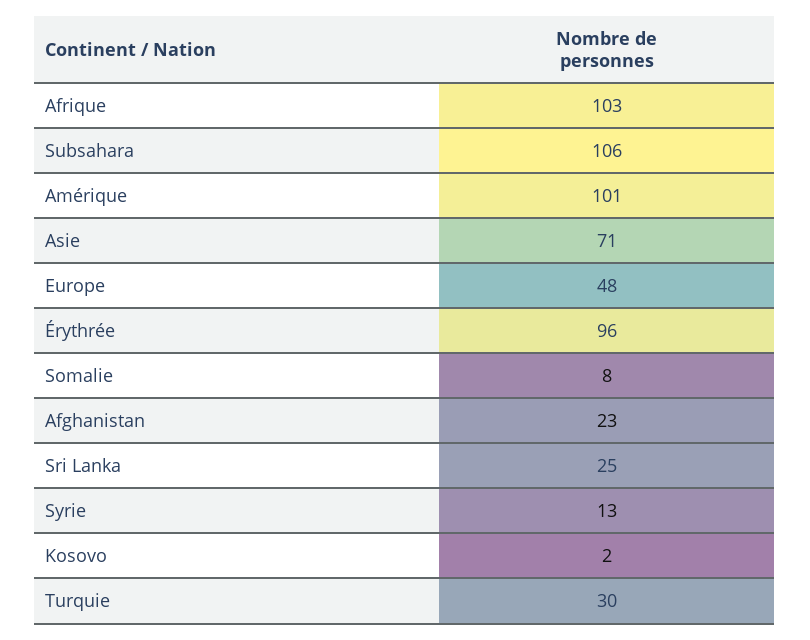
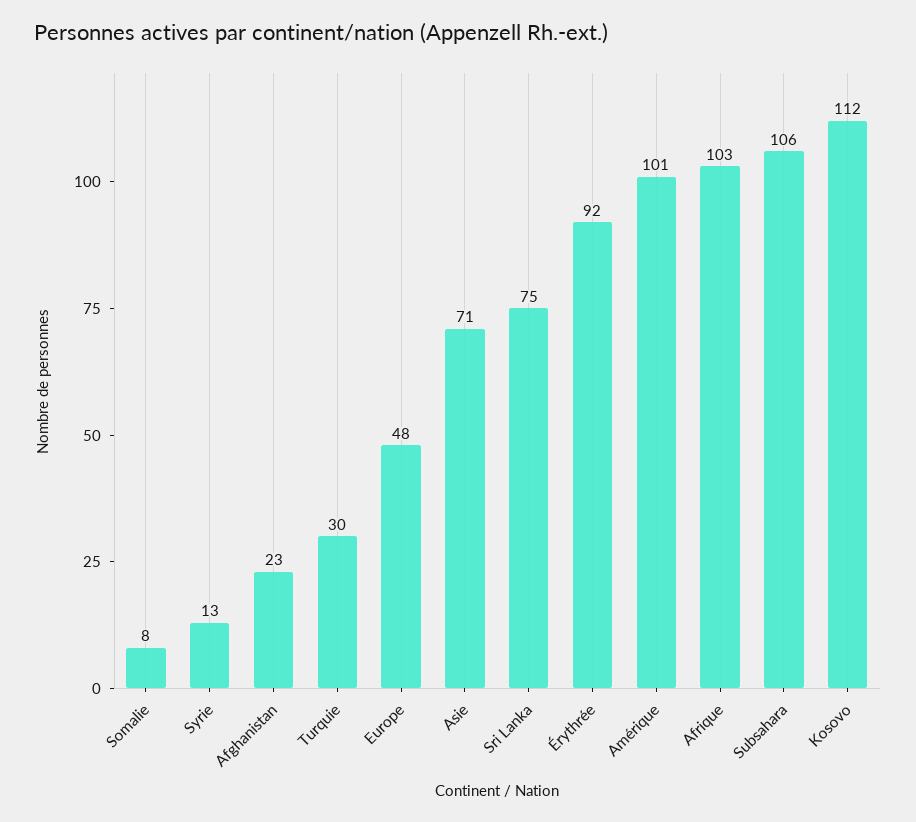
  {
    "Afrique": 103,
    "Subsahara": 106,
    "Amérique": 101,
    "Asie": 71,
    "Europe": 48,
-   "Érythrée": 96,
+   "Érythrée": 92,
    "Somalie": 8,
    "Afghanistan": 23,
-   "Sri Lanka": 25,
+   "Sri Lanka": 75,
    "Syrie": 13,
-   "Kosovo": 2,
+   "Kosovo": 112,
    "Turquie": 30
  }

